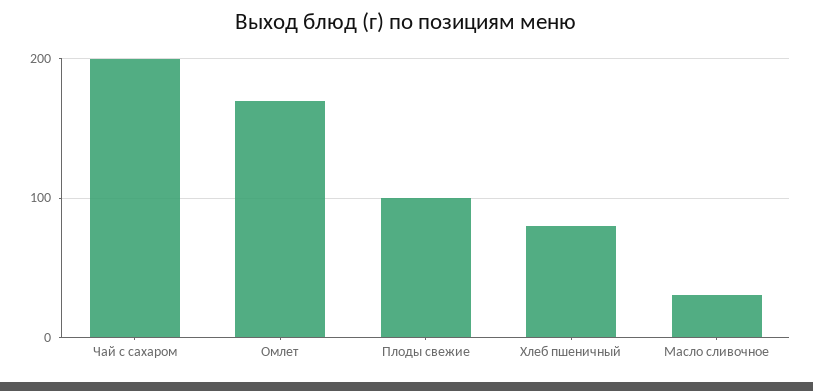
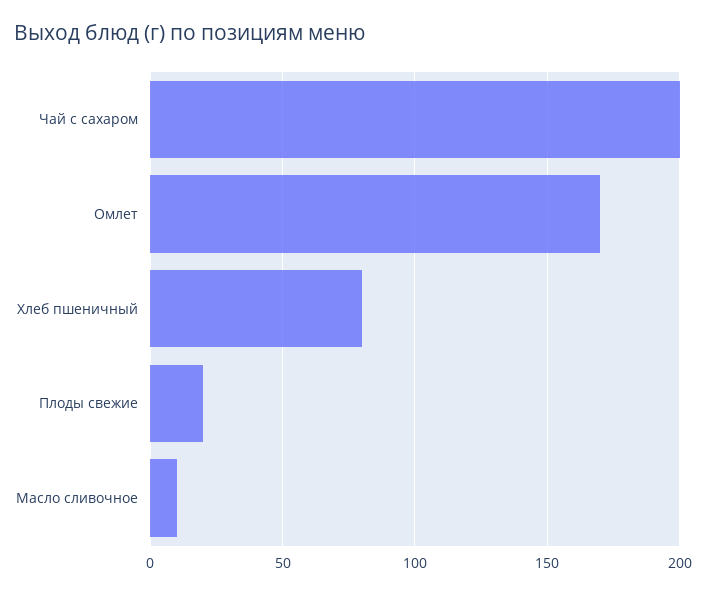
  {
    "Чай с сахаром": 200,
    "Омлет": 170,
-   "Плоды свежие": 100,
+   "Плоды свежие": 20,
    "Хлеб пшеничный": 80,
-   "Масло сливочное": 30
+   "Масло сливочное": 10
  }

